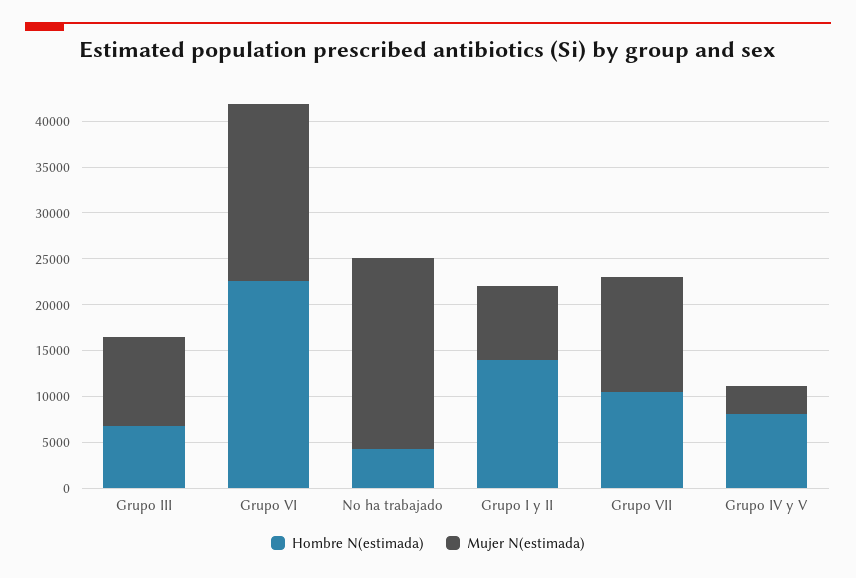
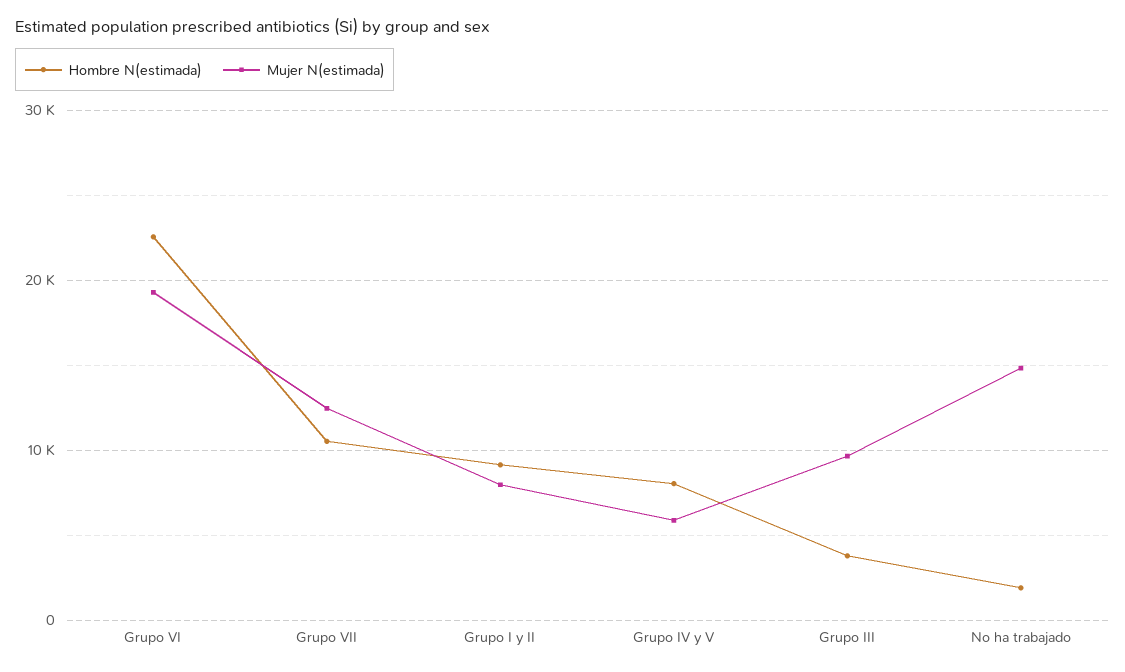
  {
    "Hombre N(estimada)": {
-     "Grupo III": 7000,
+     "Grupo III": 4000,
      "Grupo VI": 23000,
-     "No ha trabajado": 4000,
+     "No ha trabajado": 2000,
-     "Grupo I y II": 14000,
+     "Grupo I y II": 9000,
      "Grupo VII": 11000,
      "Grupo IV y V": 8000
    },
    "Mujer N(estimada)": {
      "Grupo III": 10000,
      "Grupo VI": 19000,
-     "No ha trabajado": 21000,
+     "No ha trabajado": 15000,
      "Grupo I y II": 8000,
      "Grupo VII": 12000,
-     "Grupo IV y V": 3000
+     "Grupo IV y V": 6000
    }
  }

